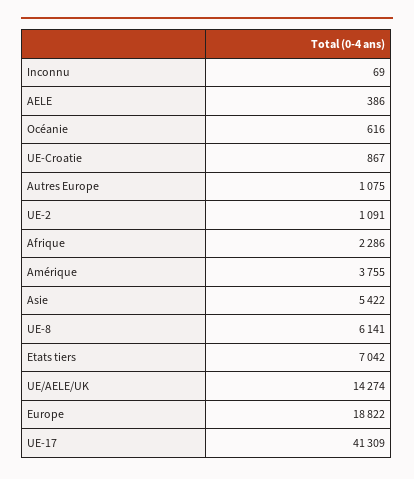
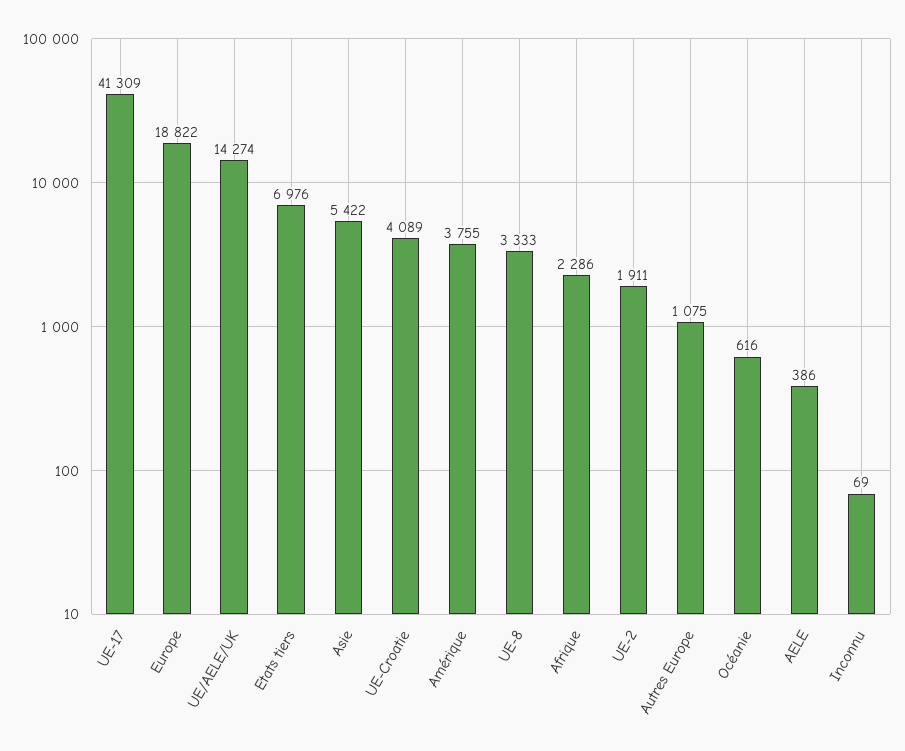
  {
    "Inconnu": 69,
    "AELE": 386,
    "Océanie": 616,
-   "UE-Croatie": 867,
+   "UE-Croatie": 4089,
    "Autres Europe": 1075,
-   "UE-2": 1091,
+   "UE-2": 1911,
    "Afrique": 2286,
    "Amérique": 3755,
    "Asie": 5422,
-   "UE-8": 6141,
+   "UE-8": 3333,
-   "Etats tiers": 7042,
+   "Etats tiers": 6976,
    "UE/AELE/UK": 14274,
    "Europe": 18822,
    "UE-17": 41309
  }

